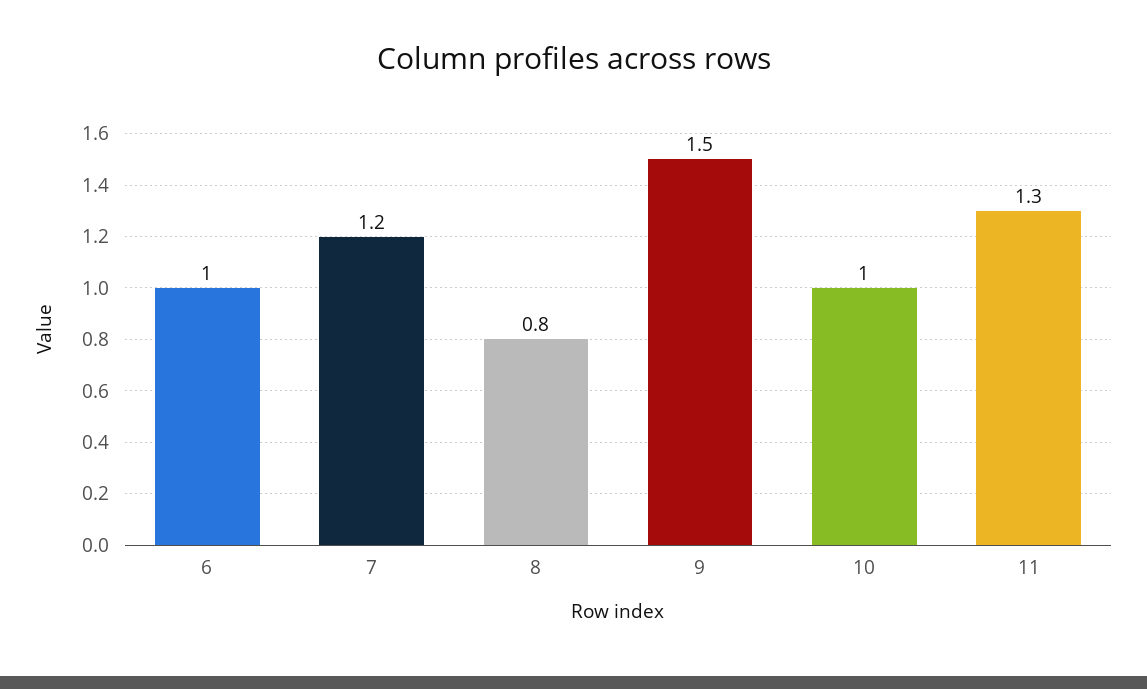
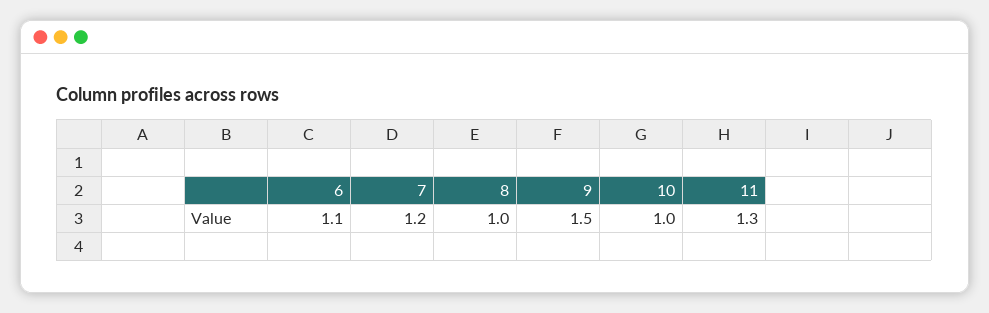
  {
-   "6": 1,
+   "6": 1.1,
    "7": 1.2,
-   "8": 0.8,
+   "8": 1,
    "9": 1.5,
    "10": 1,
    "11": 1.3
  }

